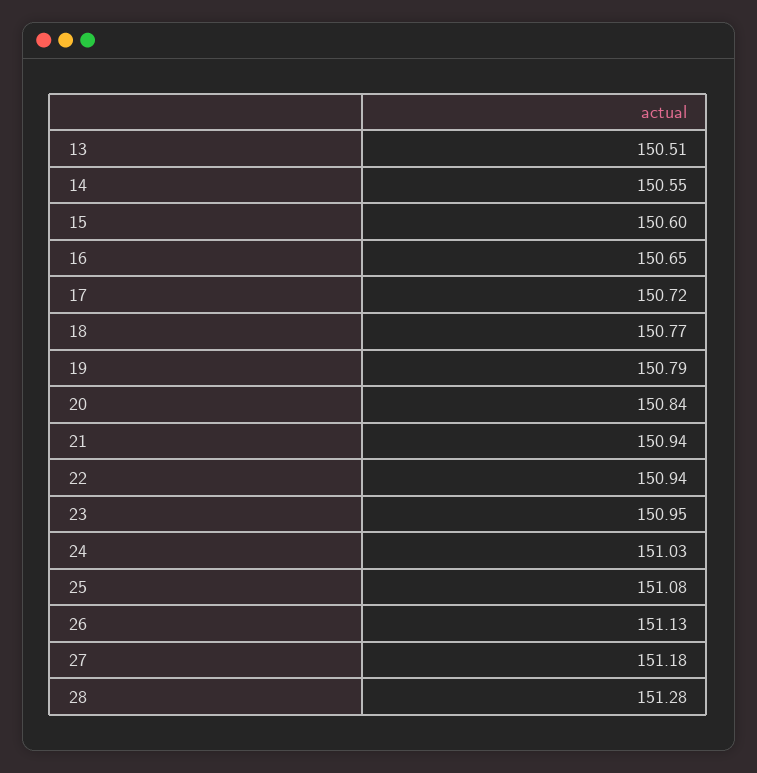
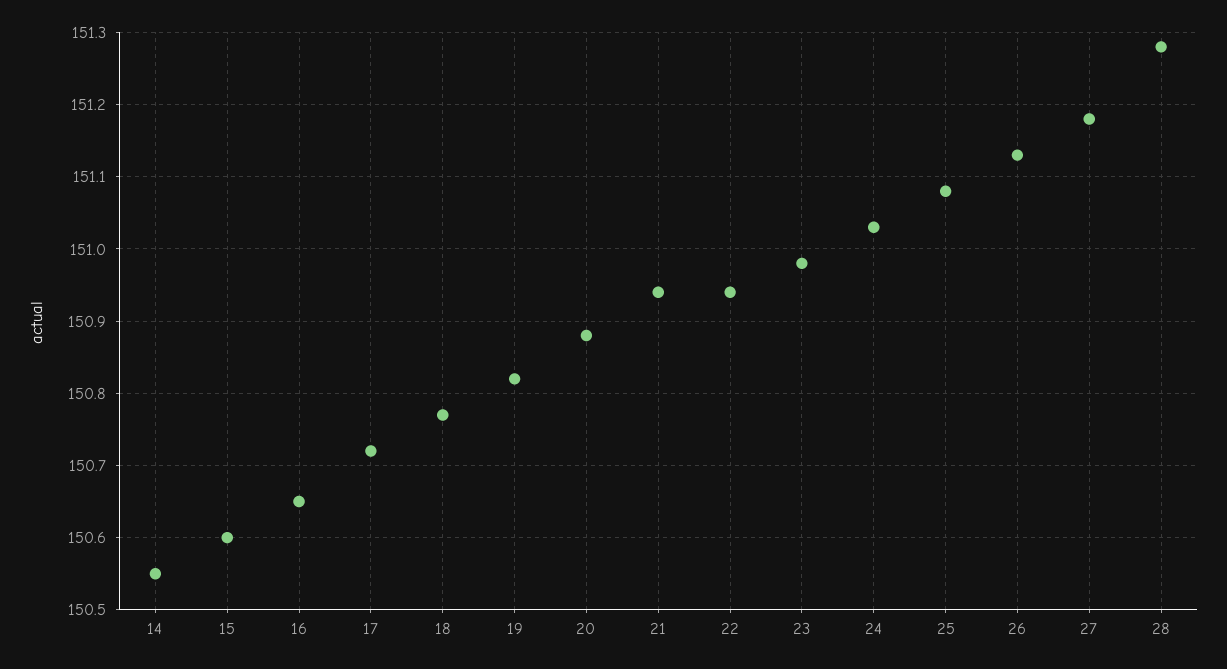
  {
-   "13": 150.51,
    "14": 150.55,
    "15": 150.6,
    "16": 150.65,
    "17": 150.72,
    "18": 150.77,
-   "19": 150.79,
+   "19": 150.82,
-   "20": 150.84,
+   "20": 150.88,
    "21": 150.94,
    "22": 150.94,
-   "23": 150.95,
+   "23": 150.98,
    "24": 151.03,
    "25": 151.08,
    "26": 151.13,
    "27": 151.18,
    "28": 151.28
  }

